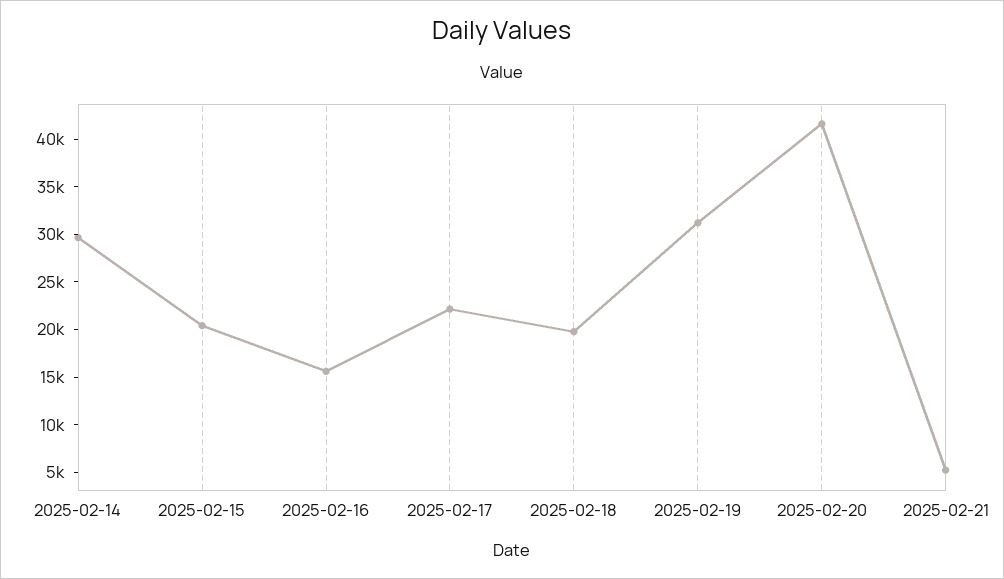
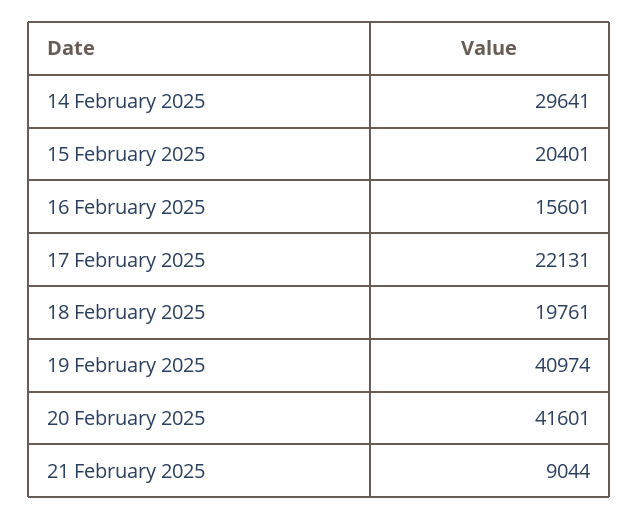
  {
    "2025-02-14": 29641,
    "2025-02-15": 20401,
    "2025-02-16": 15601,
    "2025-02-17": 22131,
    "2025-02-18": 19761,
-   "2025-02-19": 31000,
+   "2025-02-19": 40974,
    "2025-02-20": 41601,
-   "2025-02-21": 5000
+   "2025-02-21": 9044
  }

